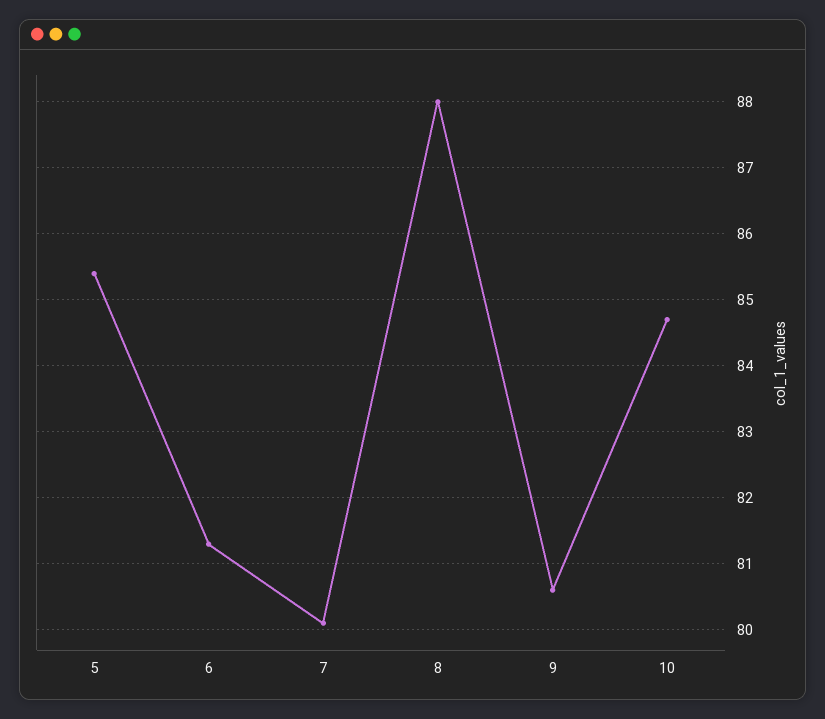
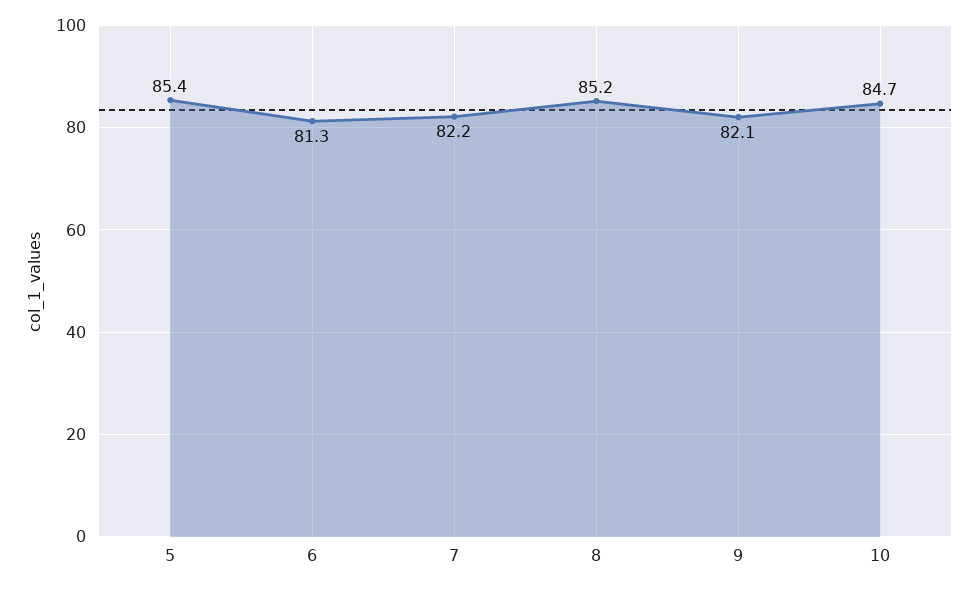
  {
    "5": 85.4,
    "6": 81.3,
-   "7": 80.1,
+   "7": 82.2,
-   "8": 88,
+   "8": 85.2,
-   "9": 80.6,
+   "9": 82.1,
    "10": 84.7
  }

